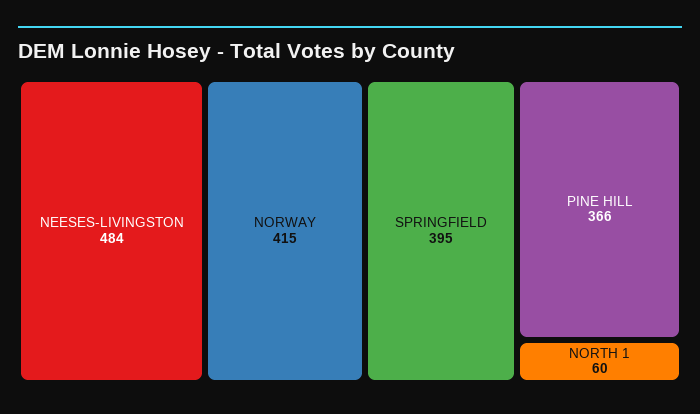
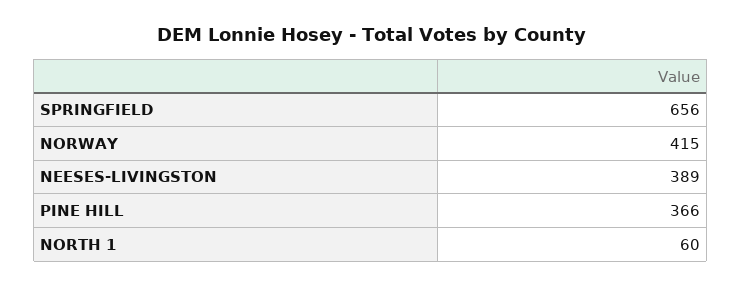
  {
-   "NEESES-LIVINGSTON": 484,
+   "NEESES-LIVINGSTON": 389,
    "NORWAY": 415,
-   "SPRINGFIELD": 395,
+   "SPRINGFIELD": 656,
    "PINE HILL": 366,
    "NORTH 1": 60
  }

